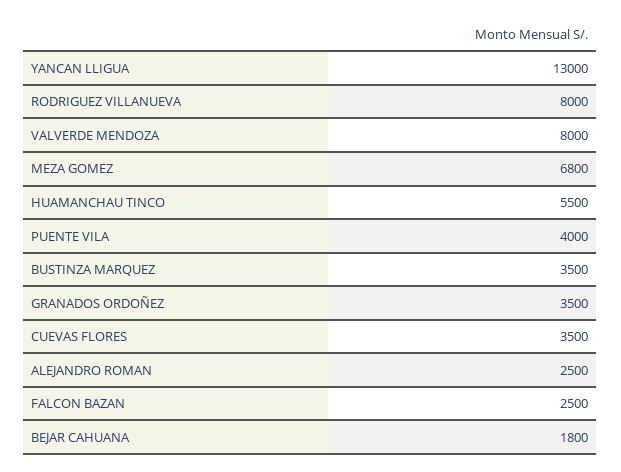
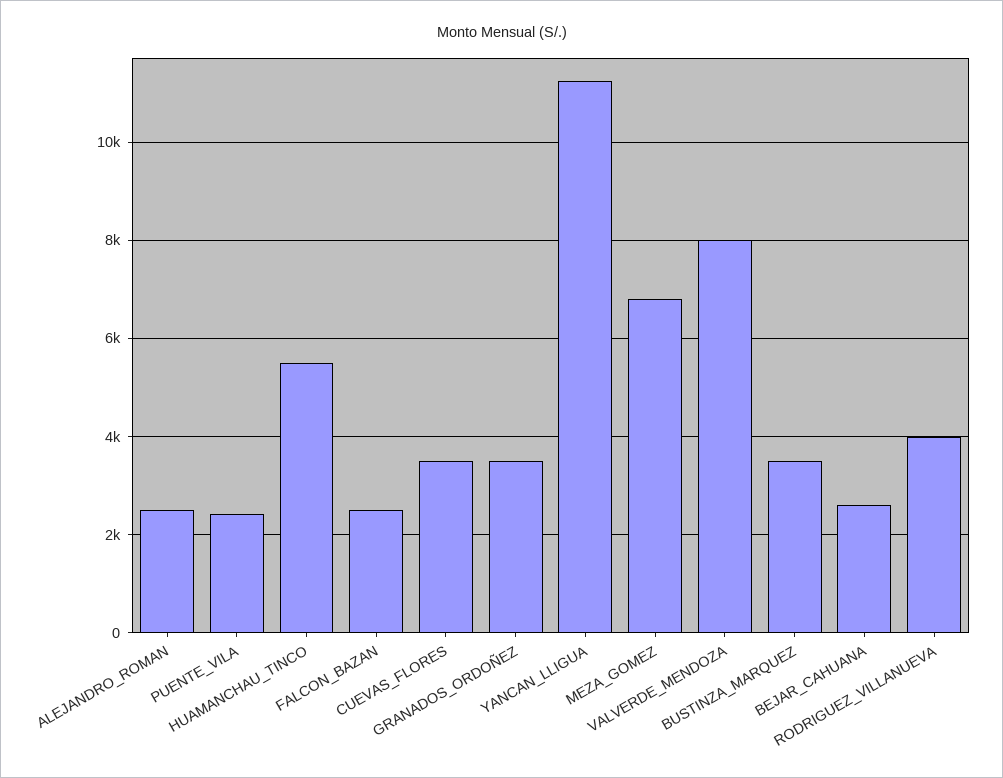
  {
-   "YANCAN LLIGUA": 13000,
+   "YANCAN LLIGUA": 11200,
-   "RODRIGUEZ VILLANUEVA": 8000,
+   "RODRIGUEZ VILLANUEVA": 4000,
    "VALVERDE MENDOZA": 8000,
    "MEZA GOMEZ": 6800,
    "HUAMANCHAU TINCO": 5500,
-   "PUENTE VILA": 4000,
+   "PUENTE VILA": 2400,
    "BUSTINZA MARQUEZ": 3500,
    "GRANADOS ORDOÑEZ": 3500,
    "CUEVAS FLORES": 3500,
    "ALEJANDRO ROMAN": 2500,
    "FALCON BAZAN": 2500,
-   "BEJAR CAHUANA": 1800
+   "BEJAR CAHUANA": 2600
  }

